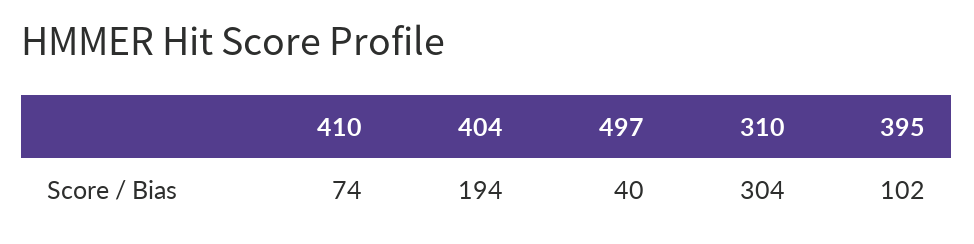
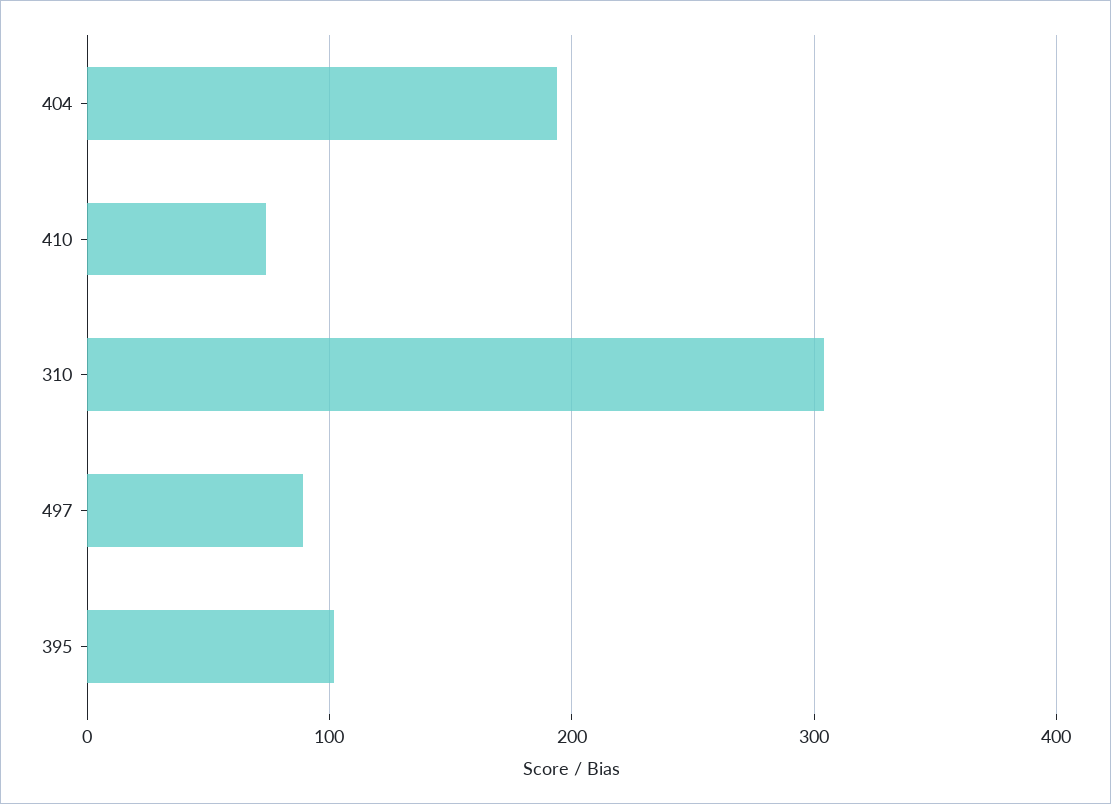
  {
    "410": 74,
    "404": 194,
-   "497": 40,
+   "497": 90,
    "310": 304,
    "395": 102
  }

